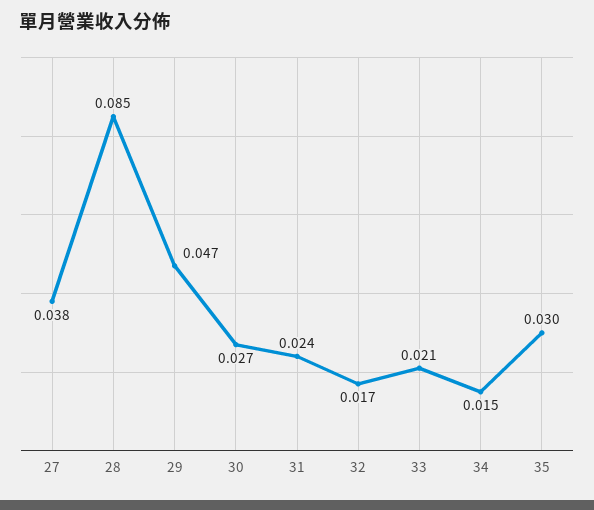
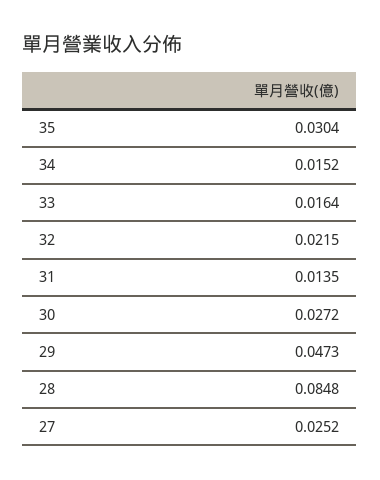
  {
-   "27": 0.038,
+   "27": 0.0252,
    "28": 0.0848,
    "29": 0.0473,
    "30": 0.0272,
-   "31": 0.024,
+   "31": 0.0135,
-   "32": 0.017,
+   "32": 0.0215,
-   "33": 0.021,
+   "33": 0.0164,
    "34": 0.0152,
    "35": 0.0304
  }

